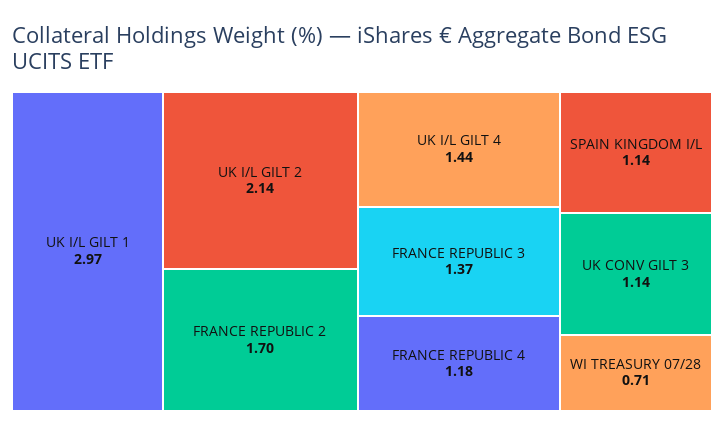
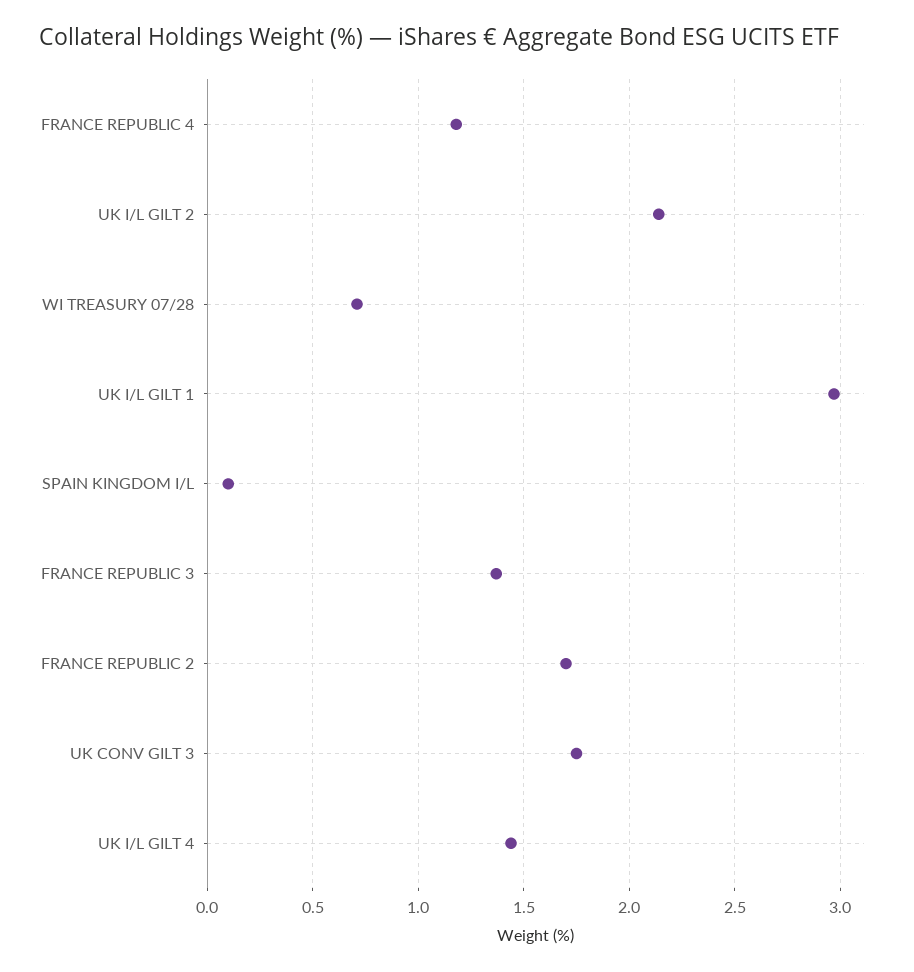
  {
    "UK I/L GILT 1": 2.97,
    "UK I/L GILT 2": 2.14,
    "FRANCE REPUBLIC 2": 1.7,
    "UK I/L GILT 4": 1.44,
    "FRANCE REPUBLIC 3": 1.37,
    "FRANCE REPUBLIC 4": 1.18,
-   "SPAIN KINGDOM I/L": 1.14,
+   "SPAIN KINGDOM I/L": 0.1,
-   "UK CONV GILT 3": 1.14,
+   "UK CONV GILT 3": 1.75,
    "WI TREASURY 07/28": 0.71
  }

